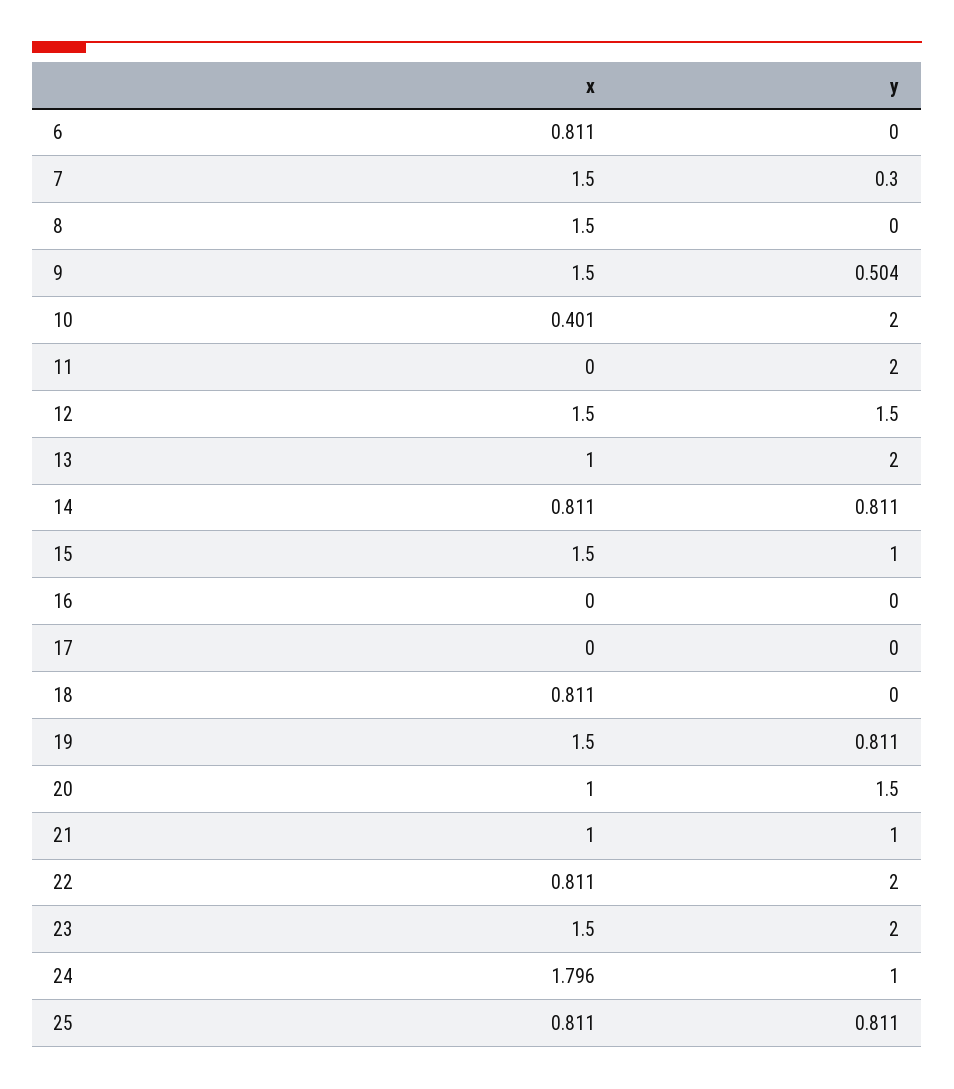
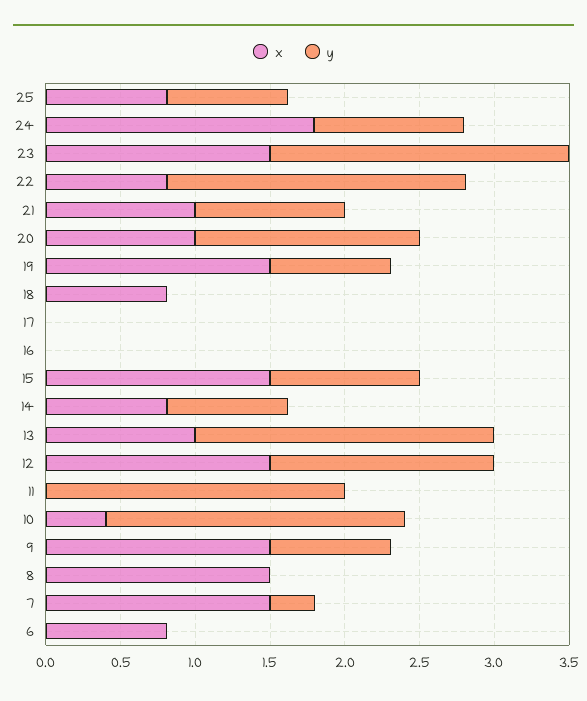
  {
    "x": {
      "6": 0.811,
      "7": 1.5,
      "8": 1.5,
      "9": 1.5,
      "10": 0.401,
      "11": 0,
      "12": 1.5,
      "13": 1,
      "14": 0.811,
      "15": 1.5,
      "16": 0,
      "17": 0,
      "18": 0.811,
      "19": 1.5,
      "20": 1,
      "21": 1,
      "22": 0.811,
      "23": 1.5,
      "24": 1.796,
      "25": 0.811
    },
    "y": {
      "6": 0,
      "7": 0.3,
      "8": 0,
-     "9": 0.504,
+     "9": 0.8,
      "10": 2,
      "11": 2,
      "12": 1.5,
      "13": 2,
      "14": 0.811,
      "15": 1,
      "16": 0,
      "17": 0,
      "18": 0,
      "19": 0.811,
      "20": 1.5,
      "21": 1,
      "22": 2,
      "23": 2,
      "24": 1,
      "25": 0.811
    }
  }

